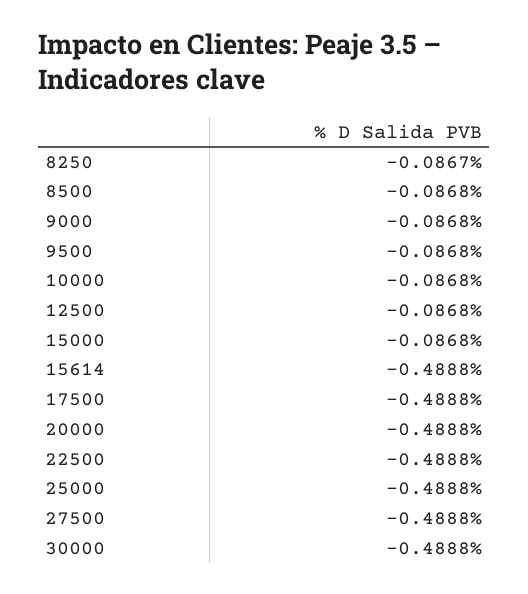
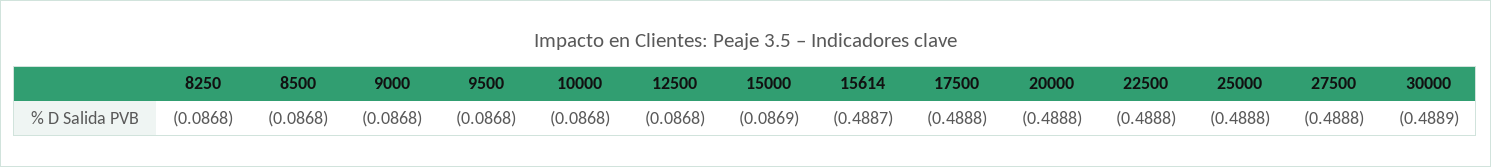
  {
-   "8250": -0.0867,
+   "8250": -0.0868,
    "8500": -0.0868,
    "9000": -0.0868,
    "9500": -0.0868,
    "10000": -0.0868,
    "12500": -0.0868,
-   "15000": -0.0868,
+   "15000": -0.0869,
-   "15614": -0.4888,
+   "15614": -0.4887,
    "17500": -0.4888,
    "20000": -0.4888,
    "22500": -0.4888,
    "25000": -0.4888,
    "27500": -0.4888,
-   "30000": -0.4888
+   "30000": -0.4889
  }

